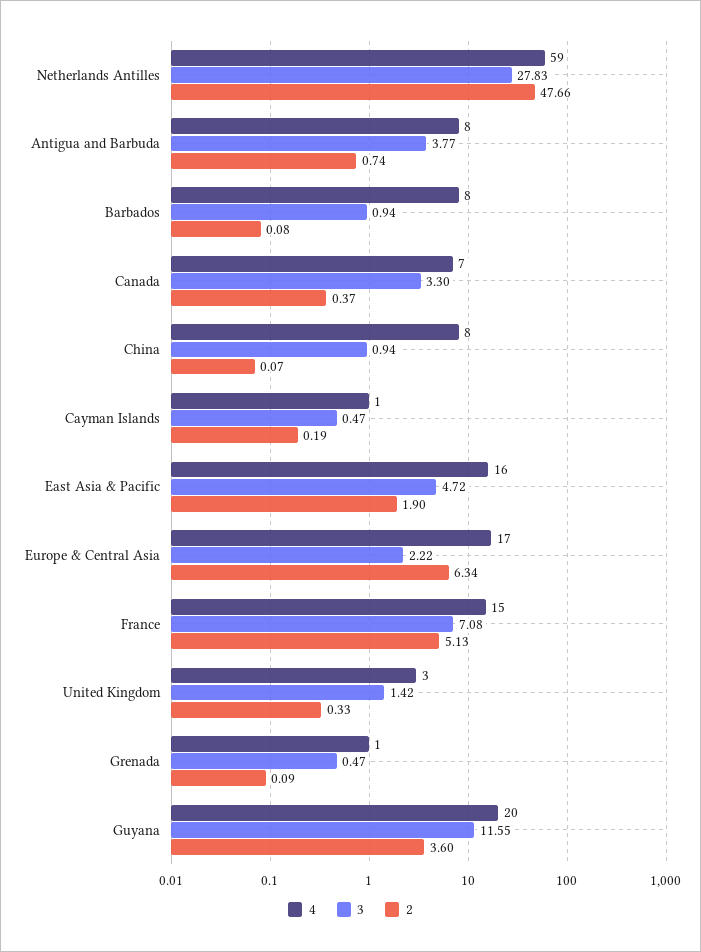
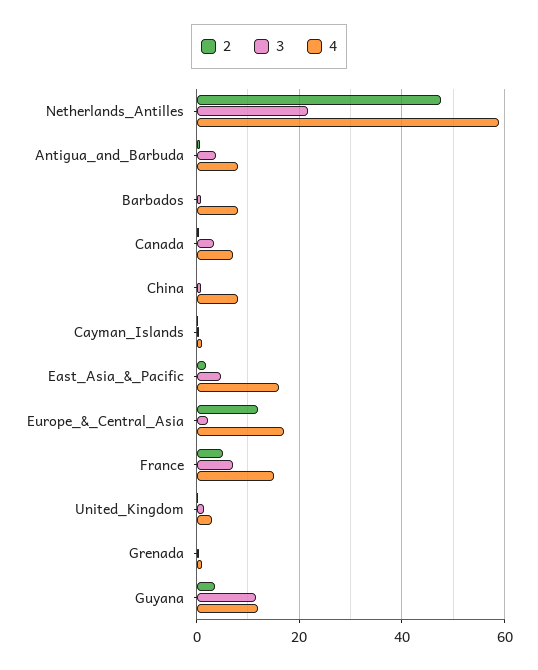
  {
    "4": {
      "Netherlands Antilles": 59,
      "Antigua and Barbuda": 8,
      "Barbados": 8,
      "Canada": 7,
      "China": 8,
      "Cayman Islands": 1,
      "East Asia & Pacific": 16,
      "Europe & Central Asia": 17,
      "France": 15,
      "United Kingdom": 3,
      "Grenada": 1,
-     "Guyana": 20
+     "Guyana": 12
    },
    "3": {
-     "Netherlands Antilles": 27.83,
+     "Netherlands Antilles": 22,
      "Antigua and Barbuda": 3.77,
      "Barbados": 0.94,
      "Canada": 3.3,
      "China": 0.94,
      "Cayman Islands": 0.47,
      "East Asia & Pacific": 4.72,
      "Europe & Central Asia": 2.22,
      "France": 7.08,
      "United Kingdom": 1.42,
      "Grenada": 0.47,
      "Guyana": 11.55
    },
    "2": {
      "Netherlands Antilles": 47.66,
      "Antigua and Barbuda": 0.74,
      "Barbados": 0.08,
      "Canada": 0.37,
      "China": 0.07,
      "Cayman Islands": 0.19,
      "East Asia & Pacific": 1.9,
-     "Europe & Central Asia": 6.34,
+     "Europe & Central Asia": 12,
      "France": 5.13,
      "United Kingdom": 0.33,
      "Grenada": 0.09,
      "Guyana": 3.6
    }
  }

